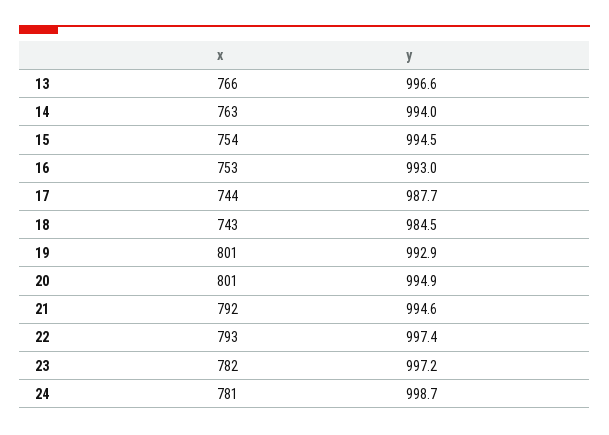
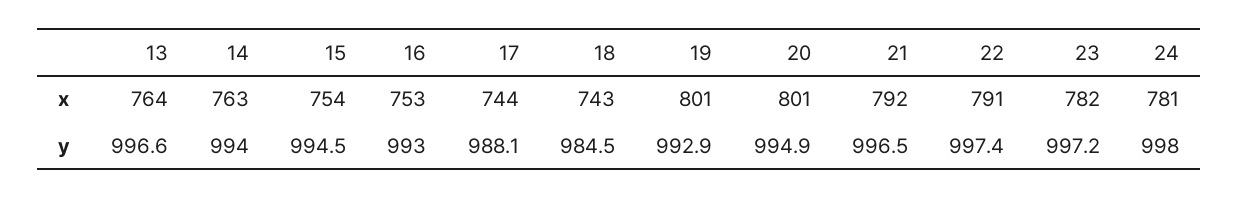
  {
    "x": {
-     "13": 766,
+     "13": 764,
      "14": 763,
      "15": 754,
      "16": 753,
      "17": 744,
      "18": 743,
      "19": 801,
      "20": 801,
      "21": 792,
-     "22": 793,
+     "22": 791,
      "23": 782,
      "24": 781
    },
    "y": {
      "13": 996.6,
      "14": 994,
      "15": 994.5,
      "16": 993,
-     "17": 987.7,
+     "17": 988.1,
      "18": 984.5,
      "19": 992.9,
      "20": 994.9,
-     "21": 994.6,
+     "21": 996.5,
      "22": 997.4,
      "23": 997.2,
-     "24": 998.7
+     "24": 998
    }
  }

